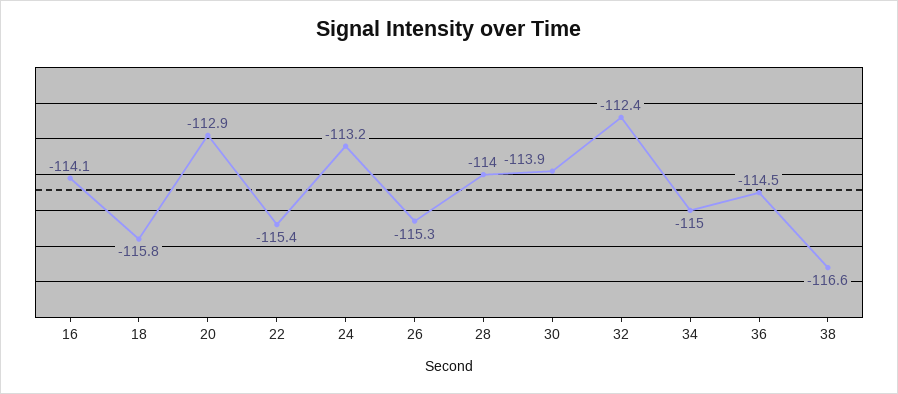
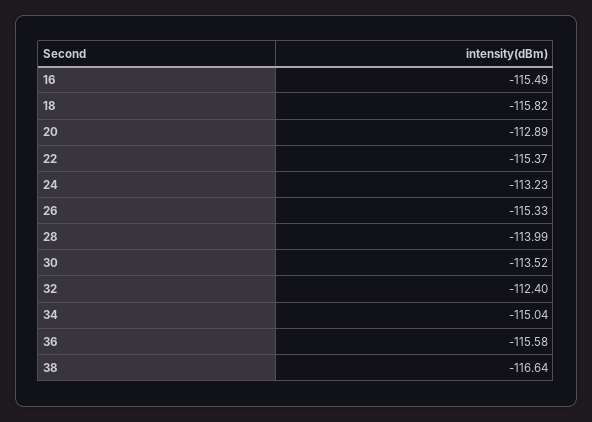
  {
-   "16": -114.1,
+   "16": -115.49,
    "18": -115.82,
    "20": -112.89,
    "22": -115.37,
    "24": -113.23,
    "26": -115.33,
    "28": -113.99,
-   "30": -113.9,
+   "30": -113.52,
    "32": -112.4,
    "34": -115.04,
-   "36": -114.5,
+   "36": -115.58,
    "38": -116.64
  }

